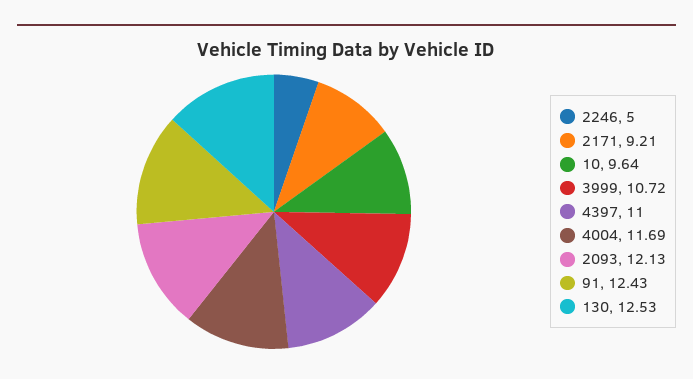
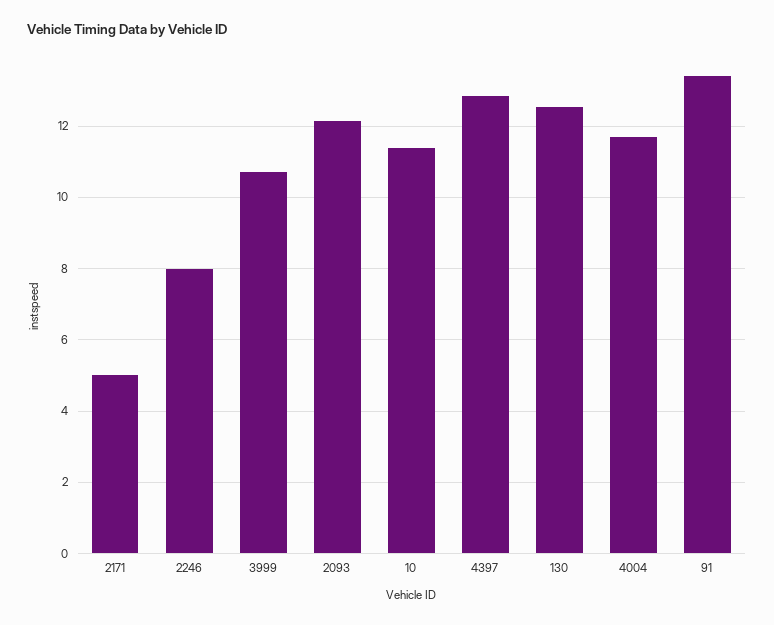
  {
-   "2246": 5,
+   "2246": 8,
-   "2171": 9.21,
+   "2171": 5,
-   "10": 9.64,
+   "10": 11.4,
    "3999": 10.72,
-   "4397": 11,
+   "4397": 12.8,
    "4004": 11.69,
    "2093": 12.13,
-   "91": 12.43,
+   "91": 13.4,
    "130": 12.53
  }

